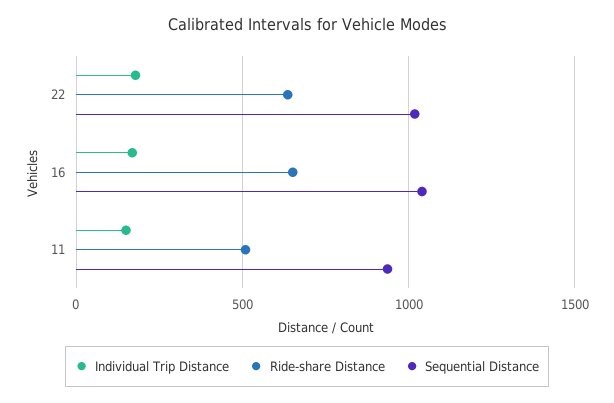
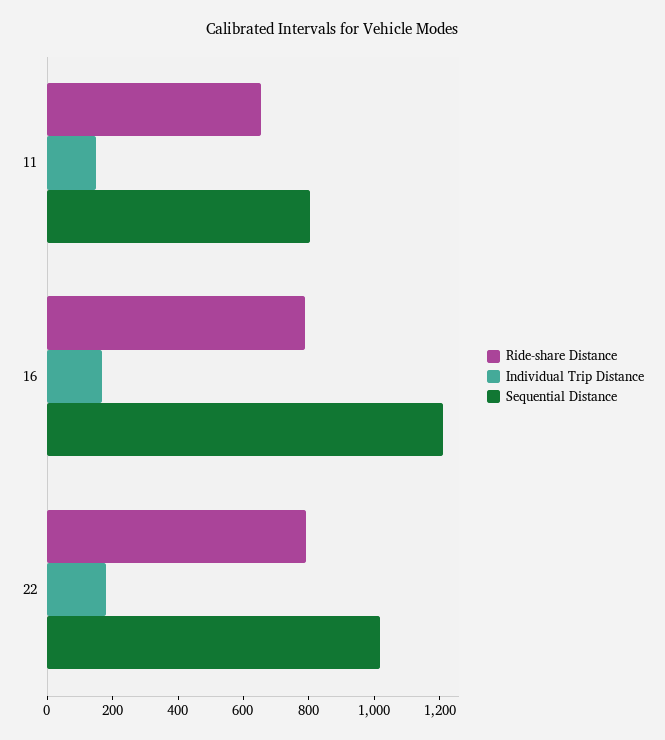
  {
    "Individual Trip Distance": {
      "22": 200,
      "16": 150,
      "11": 150
    },
    "Ride-share Distance": {
-     "22": 650,
+     "22": 800,
-     "16": 650,
+     "16": 800,
-     "11": 500
+     "11": 650
    },
    "Sequential Distance": {
      "22": 1000,
-     "16": 1050,
+     "16": 1200,
-     "11": 950
+     "11": 800
    }
  }

